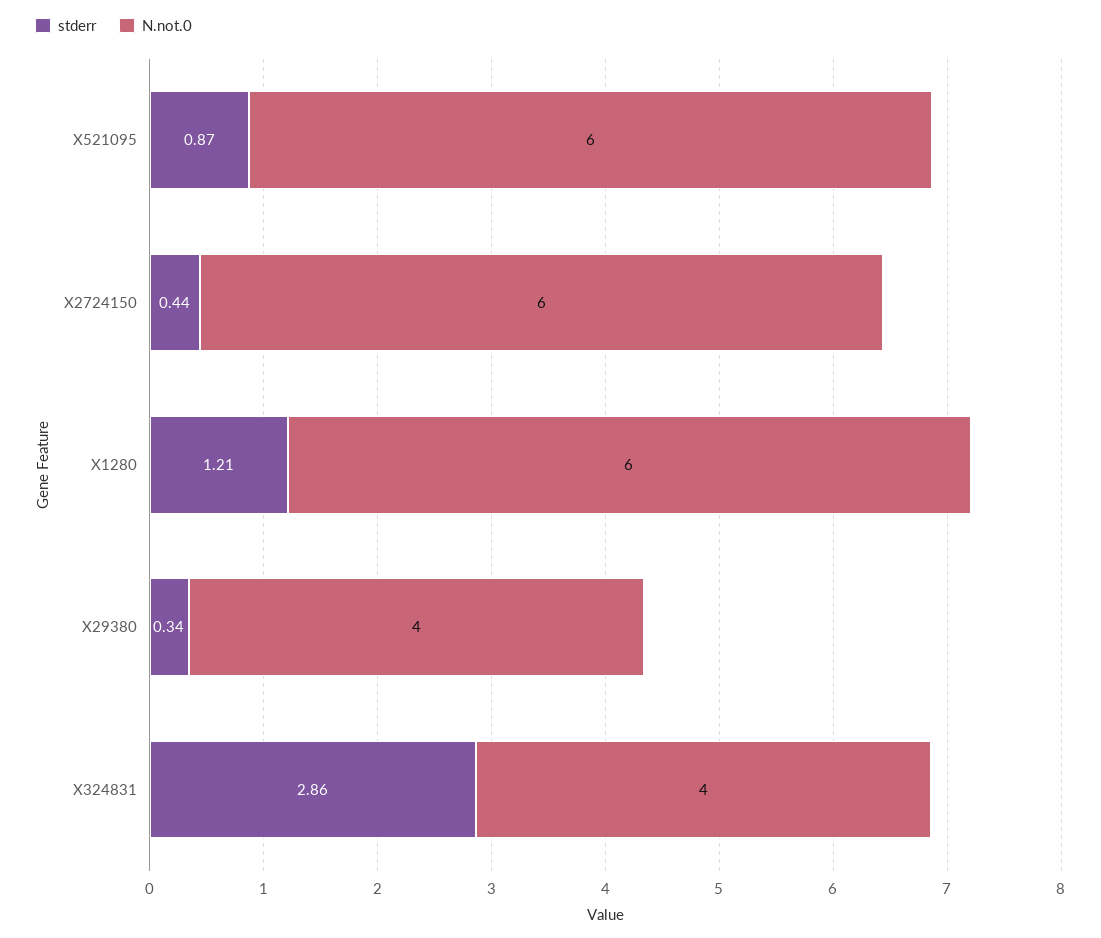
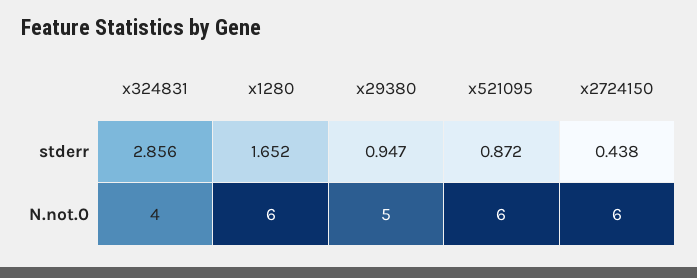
  {
    "stderr": {
      "X521095": 0.872,
      "X2724150": 0.438,
-     "X1280": 1.21,
+     "X1280": 1.652,
-     "X29380": 0.34,
+     "X29380": 0.947,
      "X324831": 2.856
    },
    "N.not.0": {
      "X521095": 6,
      "X2724150": 6,
      "X1280": 6,
-     "X29380": 4,
+     "X29380": 5,
      "X324831": 4
    }
  }

